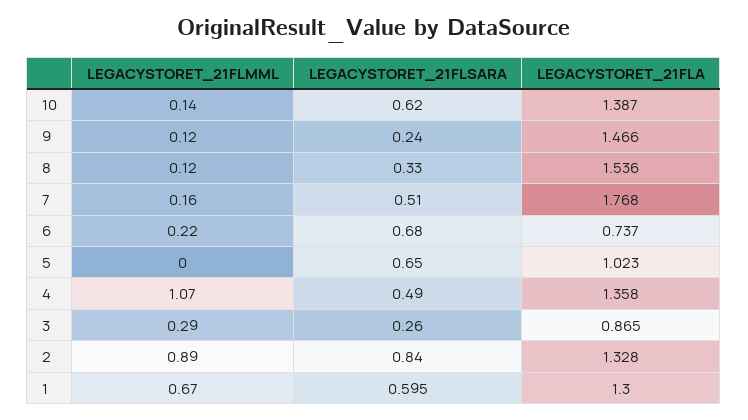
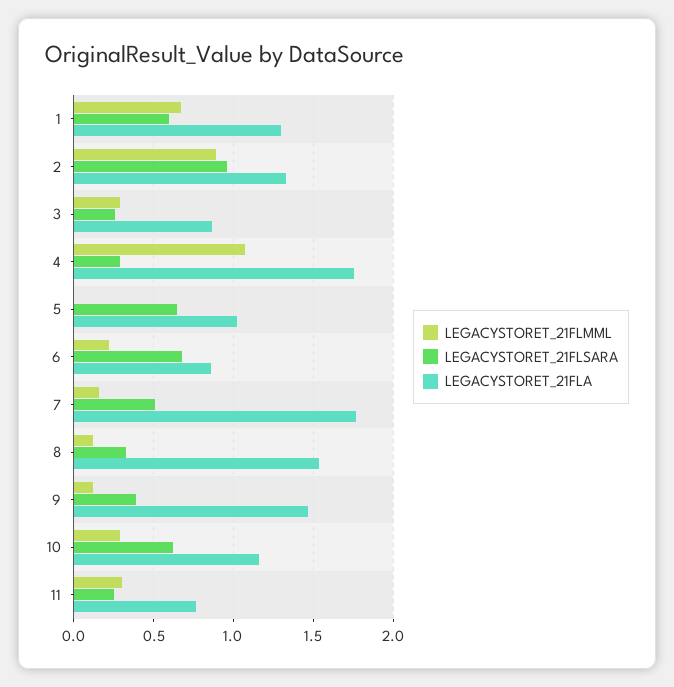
  {
    "LEGACYSTORET_21FLMML": {
-     "10": 0.14,
+     "10": 0.3,
      "9": 0.12,
      "8": 0.12,
      "7": 0.16,
      "6": 0.22,
      "5": 0,
      "4": 1.07,
      "3": 0.29,
      "2": 0.89,
-     "1": 0.67
+     "1": 0.67,
+     "11": 0.3
    },
    "LEGACYSTORET_21FLSARA": {
      "10": 0.62,
-     "9": 0.24,
+     "9": 0.4,
      "8": 0.33,
      "7": 0.51,
      "6": 0.68,
      "5": 0.65,
-     "4": 0.49,
+     "4": 0.3,
      "3": 0.26,
-     "2": 0.84,
+     "2": 0.95,
-     "1": 0.595
+     "1": 0.595,
+     "11": 0.25
    },
    "LEGACYSTORET_21FLA": {
-     "10": 1.387,
+     "10": 1.15,
      "9": 1.466,
      "8": 1.536,
      "7": 1.768,
-     "6": 0.737,
+     "6": 0.85,
      "5": 1.023,
-     "4": 1.358,
+     "4": 1.75,
      "3": 0.865,
      "2": 1.328,
-     "1": 1.3
+     "1": 1.3,
+     "11": 0.75
    }
  }

